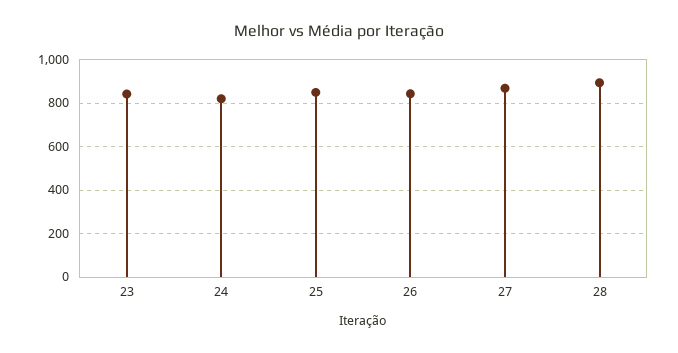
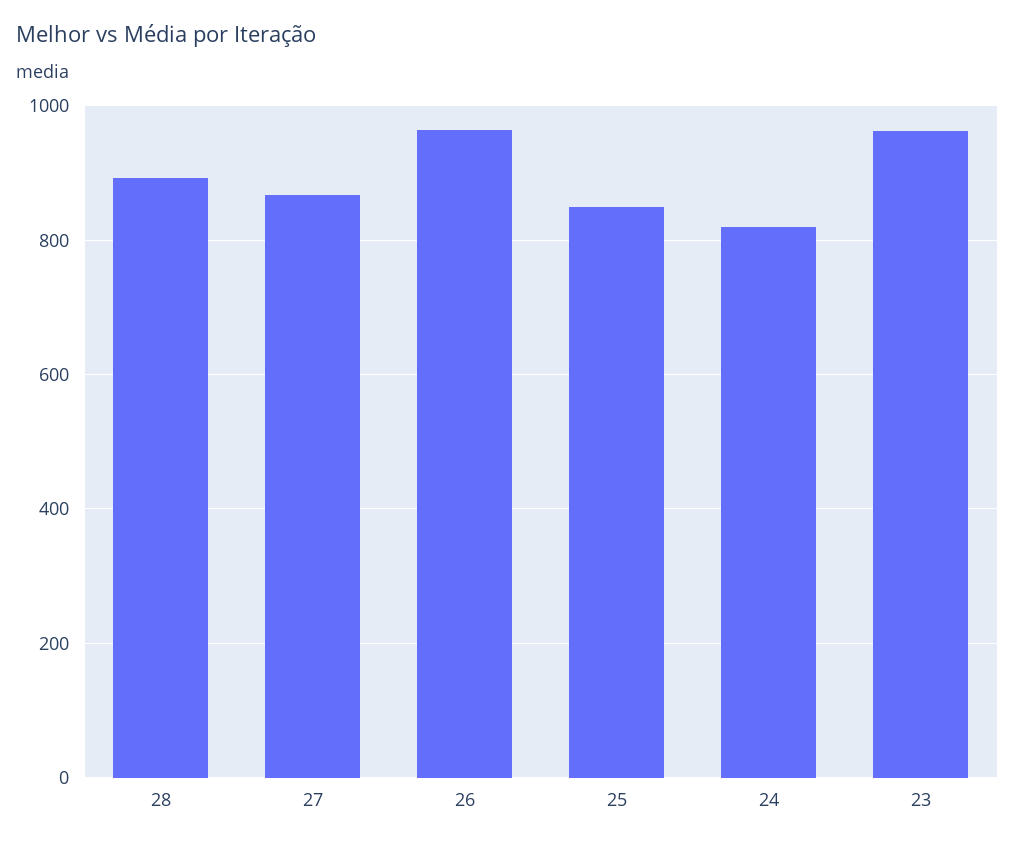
  {
-   "23": 850,
+   "23": 960,
    "24": 820,
    "25": 840,
-   "26": 850,
+   "26": 960,
    "27": 860,
    "28": 900
  }

